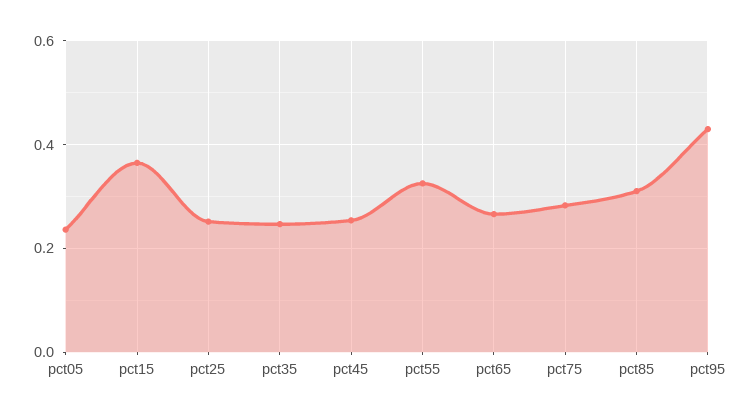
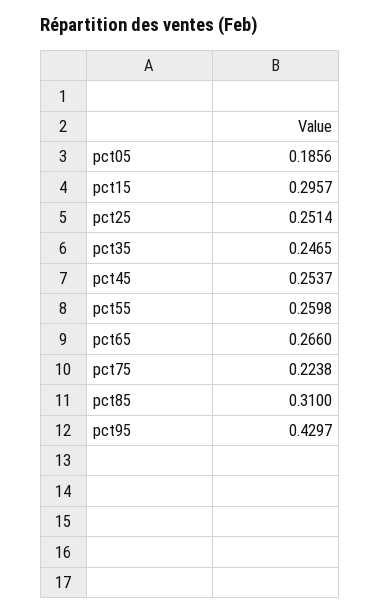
  {
-   "pct05": 0.24,
+   "pct05": 0.1856,
-   "pct15": 0.36,
+   "pct15": 0.2957,
    "pct25": 0.2514,
    "pct35": 0.2465,
    "pct45": 0.2537,
-   "pct55": 0.32,
+   "pct55": 0.2598,
    "pct65": 0.266,
-   "pct75": 0.28,
+   "pct75": 0.2238,
    "pct85": 0.31,
    "pct95": 0.4297
  }

